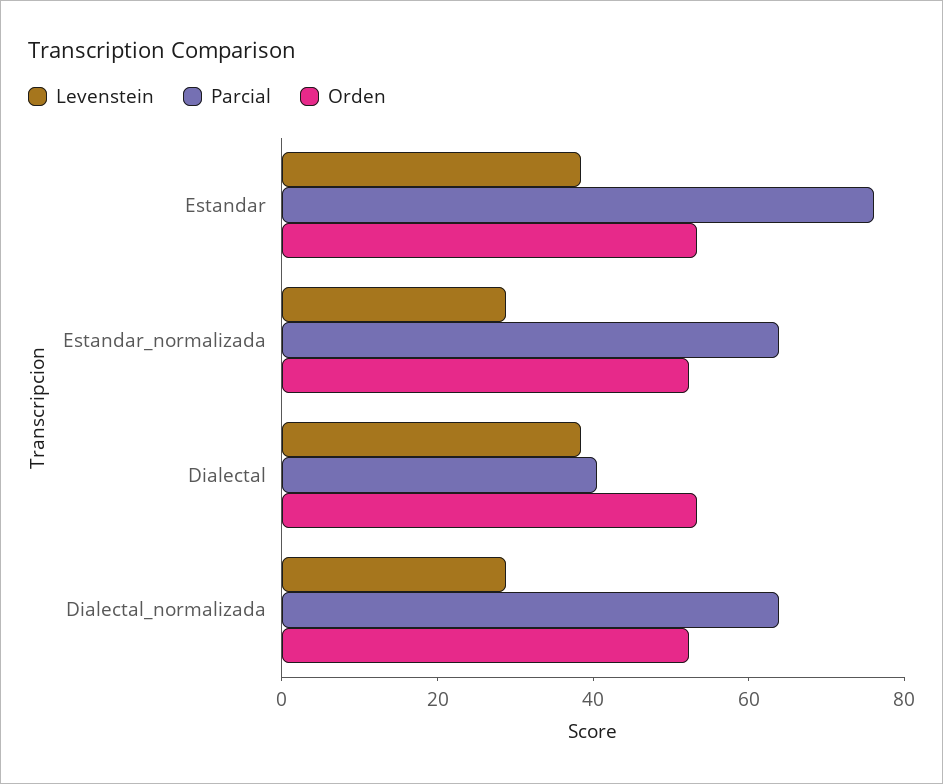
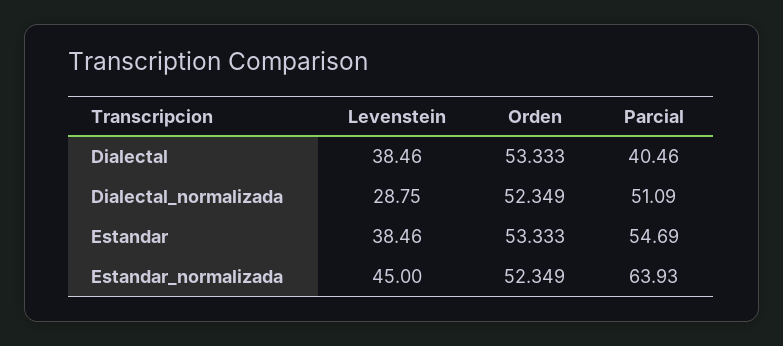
  {
    "Levenstein": {
      "Estandar": 38.46,
-     "Estandar_normalizada": 30,
+     "Estandar_normalizada": 45,
      "Dialectal": 38.46,
      "Dialectal_normalizada": 28.75
    },
    "Parcial": {
-     "Estandar": 75,
+     "Estandar": 54.69,
      "Estandar_normalizada": 63.93,
      "Dialectal": 40.46,
-     "Dialectal_normalizada": 65
+     "Dialectal_normalizada": 51.09
    },
    "Orden": {
      "Estandar": 53.333,
      "Estandar_normalizada": 52.349,
      "Dialectal": 53.333,
      "Dialectal_normalizada": 52.349
    }
  }

